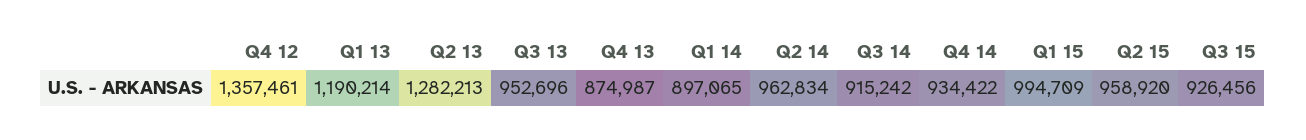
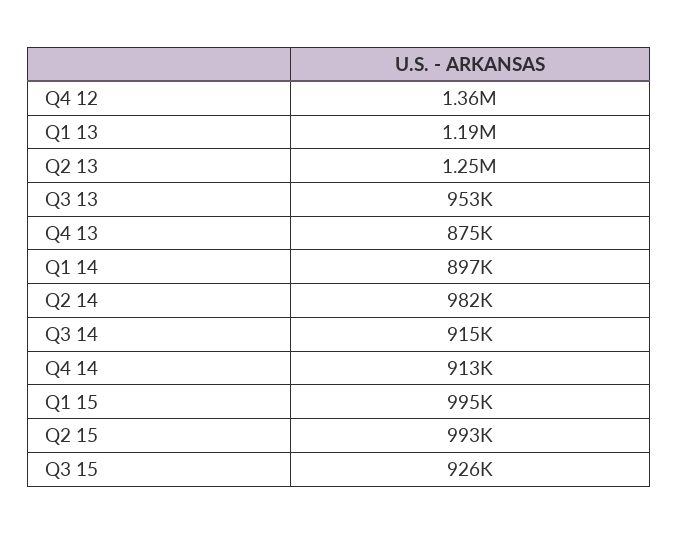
  {
    "Q4 12": 1357461,
    "Q1 13": 1190214,
-   "Q2 13": 1282213,
+   "Q2 13": 1250000,
    "Q3 13": 952696,
    "Q4 13": 874987,
    "Q1 14": 897065,
-   "Q2 14": 962834,
+   "Q2 14": 982000,
    "Q3 14": 915242,
-   "Q4 14": 934422,
+   "Q4 14": 913000,
    "Q1 15": 994709,
-   "Q2 15": 958920,
+   "Q2 15": 993000,
    "Q3 15": 926456
  }

